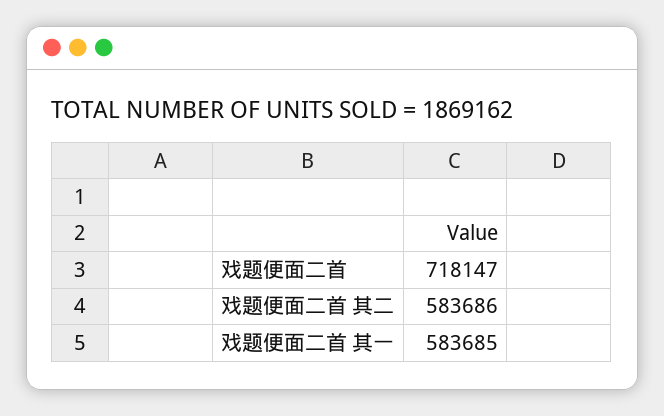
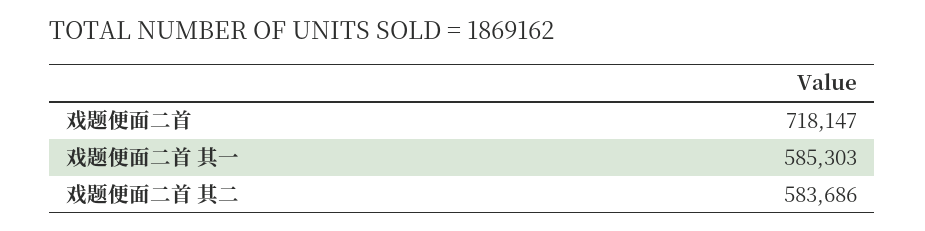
  {
    "戏题便面二首": 718147,
    "戏题便面二首 其二": 583686,
-   "戏题便面二首 其一": 583685
+   "戏题便面二首 其一": 585303
  }

